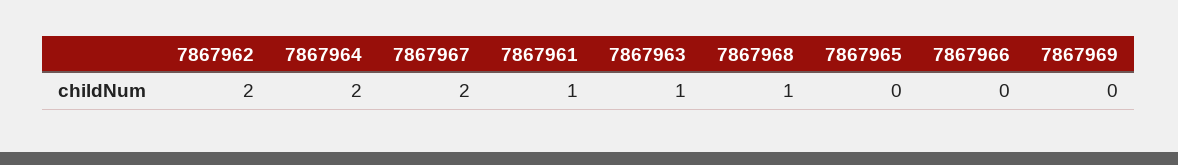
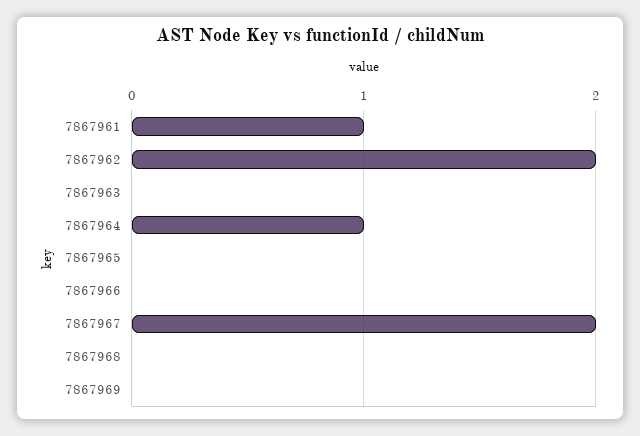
  {
    "7867962": 2,
-   "7867964": 2,
+   "7867964": 1,
    "7867967": 2,
    "7867961": 1,
-   "7867963": 1,
+   "7867963": 0,
-   "7867968": 1,
+   "7867968": 0,
    "7867965": 0,
    "7867966": 0,
    "7867969": 0
  }

